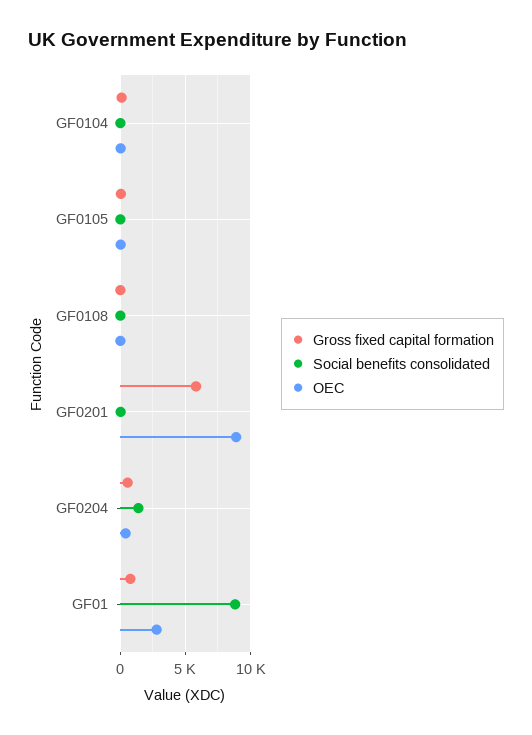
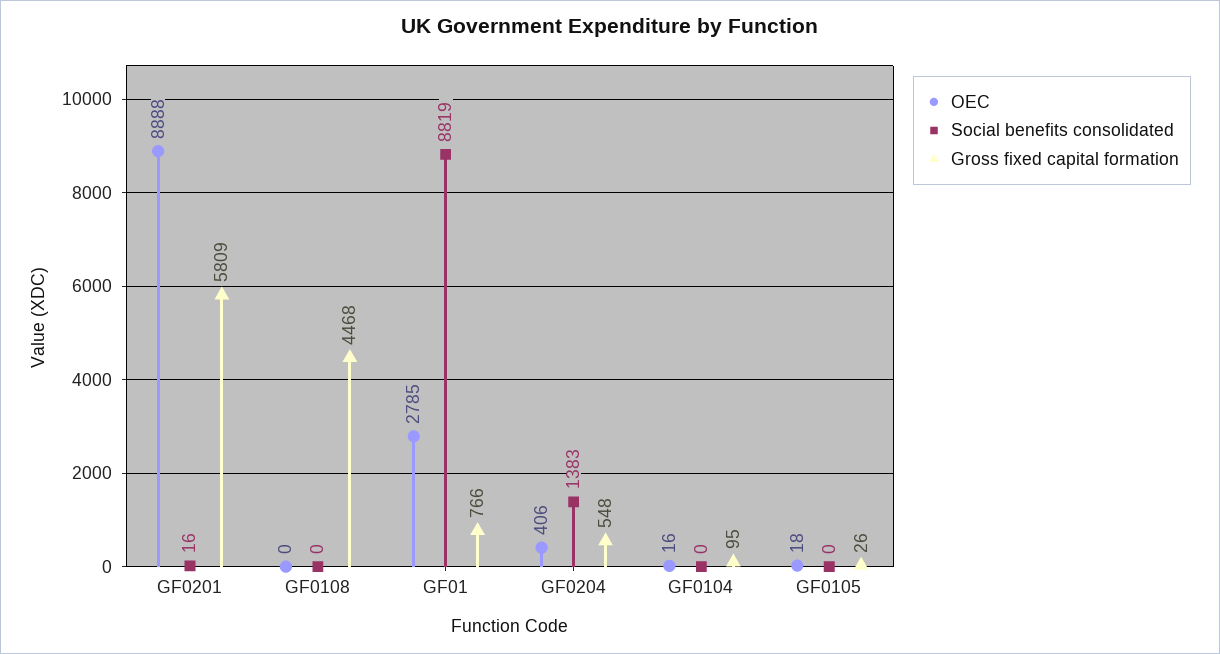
  {
    "Gross fixed capital formation": {
      "GF0104": 95,
      "GF0105": 26,
-     "GF0108": 0,
+     "GF0108": 4468,
      "GF0201": 5809,
      "GF0204": 548,
      "GF01": 766
    },
    "Social benefits consolidated": {
      "GF0104": 0,
      "GF0105": 0,
      "GF0108": 0,
      "GF0201": 16,
      "GF0204": 1383,
      "GF01": 8819
    },
    "OEC": {
      "GF0104": 16,
      "GF0105": 18,
      "GF0108": 0,
      "GF0201": 8888,
      "GF0204": 406,
      "GF01": 2785
    }
  }

